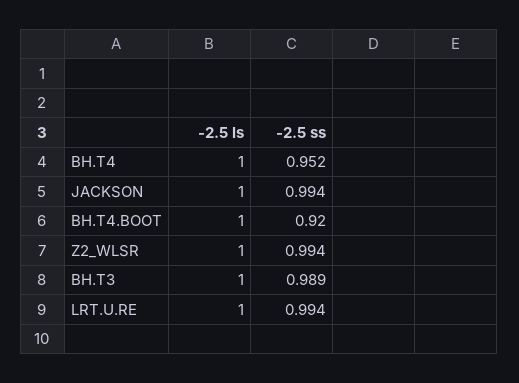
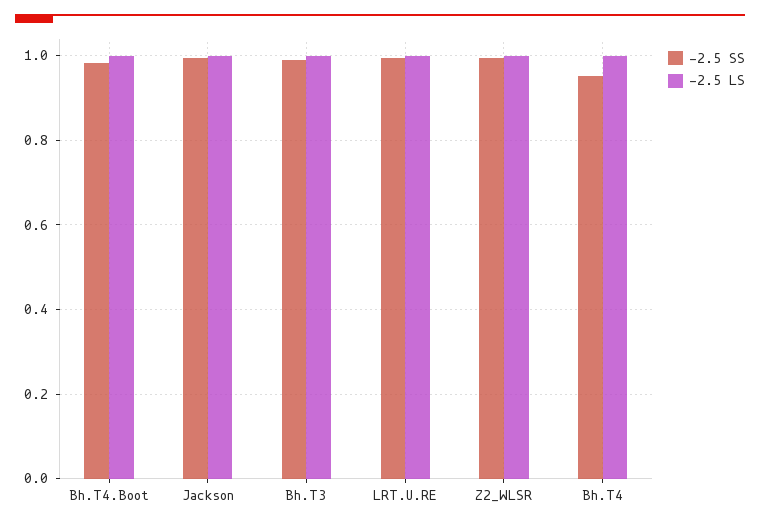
  {
    "-2.5 ls": {
      "BH.T4": 1,
      "JACKSON": 1,
      "BH.T4.BOOT": 1,
      "Z2_WLSR": 1,
      "BH.T3": 1,
      "LRT.U.RE": 1
    },
    "-2.5 ss": {
      "BH.T4": 0.952,
      "JACKSON": 0.994,
-     "BH.T4.BOOT": 0.92,
+     "BH.T4.BOOT": 0.98,
      "Z2_WLSR": 0.994,
      "BH.T3": 0.989,
      "LRT.U.RE": 0.994
    }
  }

